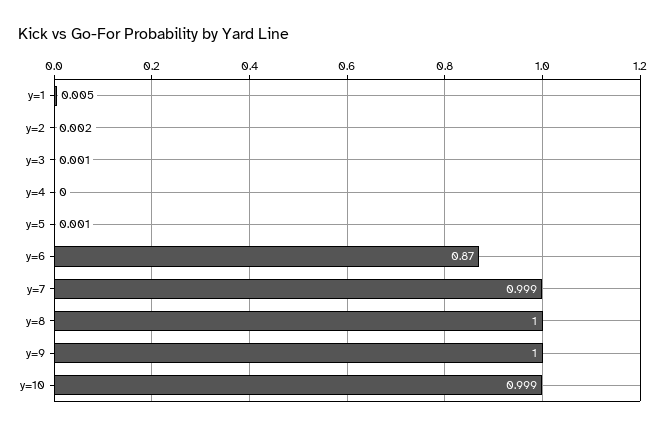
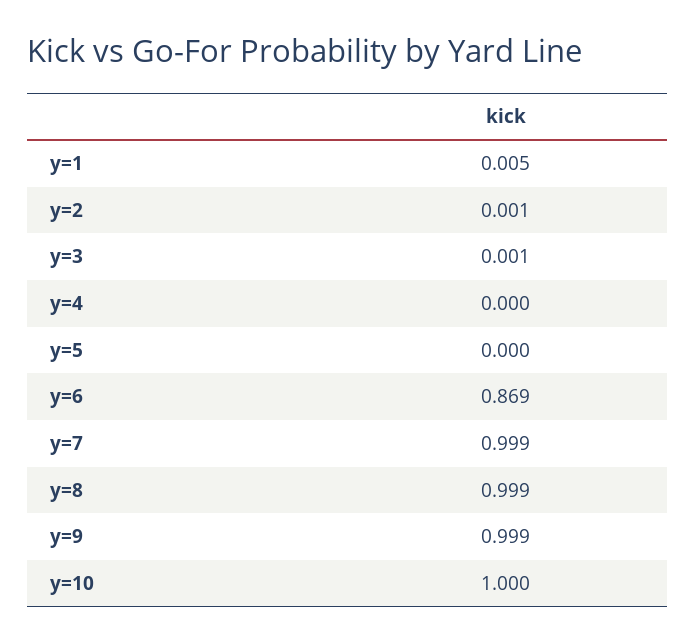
  {
    "y=1": 0.005,
-   "y=2": 0.002,
+   "y=2": 0.001,
    "y=3": 0.001,
    "y=4": 0,
-   "y=5": 0.001,
+   "y=5": 0,
-   "y=6": 0.87,
+   "y=6": 0.869,
    "y=7": 0.999,
-   "y=8": 1,
+   "y=8": 0.999,
-   "y=9": 1,
+   "y=9": 0.999,
-   "y=10": 0.999
+   "y=10": 1
  }

